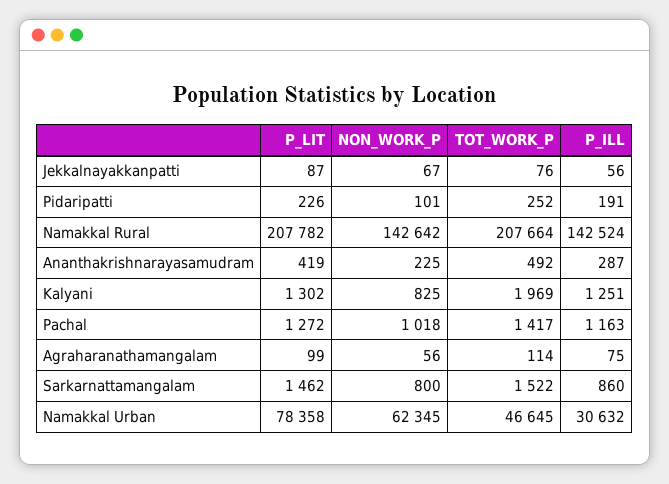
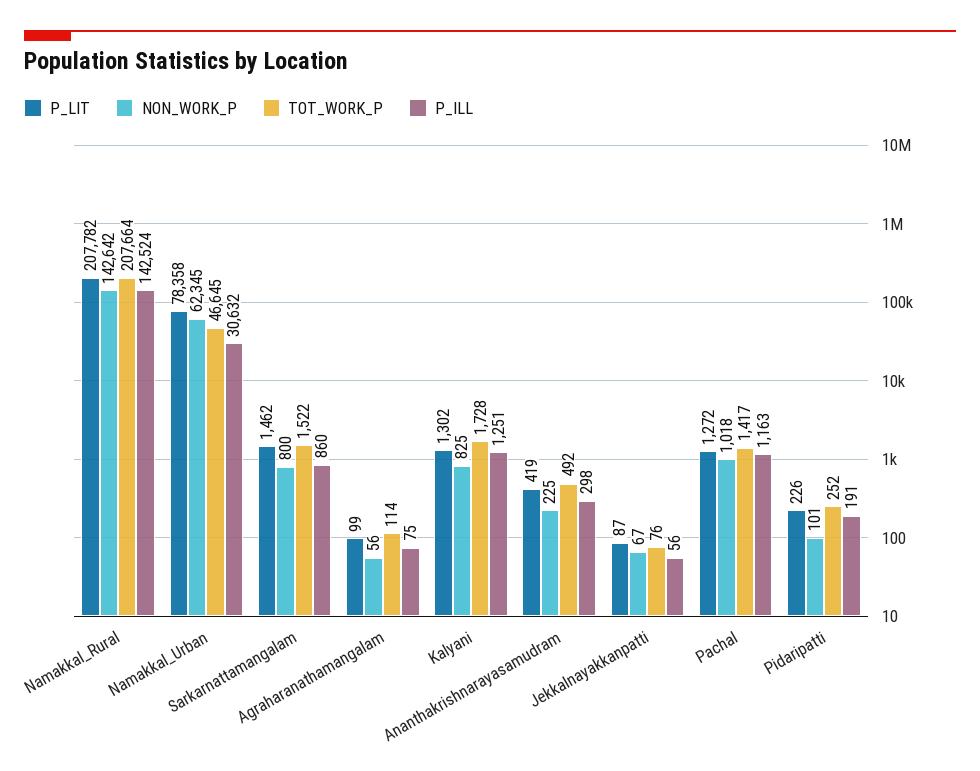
  {
    "P_LIT": {
      "Jekkalnayakkanpatti": 87,
      "Pidaripatti": 226,
      "Namakkal Rural": 207782,
      "Ananthakrishnarayasamudram": 419,
      "Kalyani": 1302,
      "Pachal": 1272,
      "Agraharanathamangalam": 99,
      "Sarkarnattamangalam": 1462,
      "Namakkal Urban": 78358
    },
    "NON_WORK_P": {
      "Jekkalnayakkanpatti": 67,
      "Pidaripatti": 101,
      "Namakkal Rural": 142642,
      "Ananthakrishnarayasamudram": 225,
      "Kalyani": 825,
      "Pachal": 1018,
      "Agraharanathamangalam": 56,
      "Sarkarnattamangalam": 800,
      "Namakkal Urban": 62345
    },
    "TOT_WORK_P": {
      "Jekkalnayakkanpatti": 76,
      "Pidaripatti": 252,
      "Namakkal Rural": 207664,
      "Ananthakrishnarayasamudram": 492,
-     "Kalyani": 1969,
+     "Kalyani": 1728,
      "Pachal": 1417,
      "Agraharanathamangalam": 114,
      "Sarkarnattamangalam": 1522,
      "Namakkal Urban": 46645
    },
    "P_ILL": {
      "Jekkalnayakkanpatti": 56,
      "Pidaripatti": 191,
      "Namakkal Rural": 142524,
-     "Ananthakrishnarayasamudram": 287,
+     "Ananthakrishnarayasamudram": 298,
      "Kalyani": 1251,
      "Pachal": 1163,
      "Agraharanathamangalam": 75,
      "Sarkarnattamangalam": 860,
      "Namakkal Urban": 30632
    }
  }

